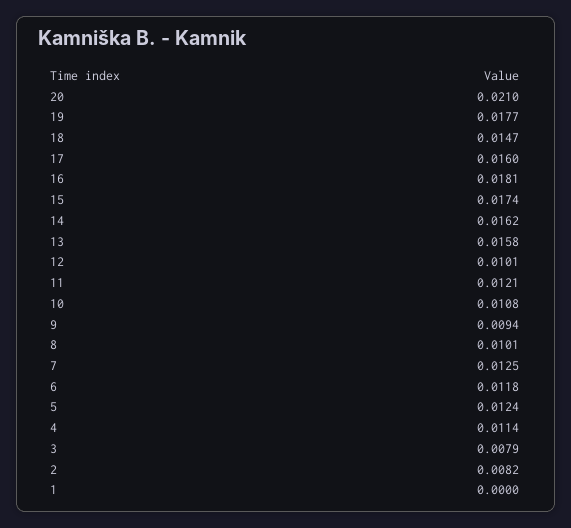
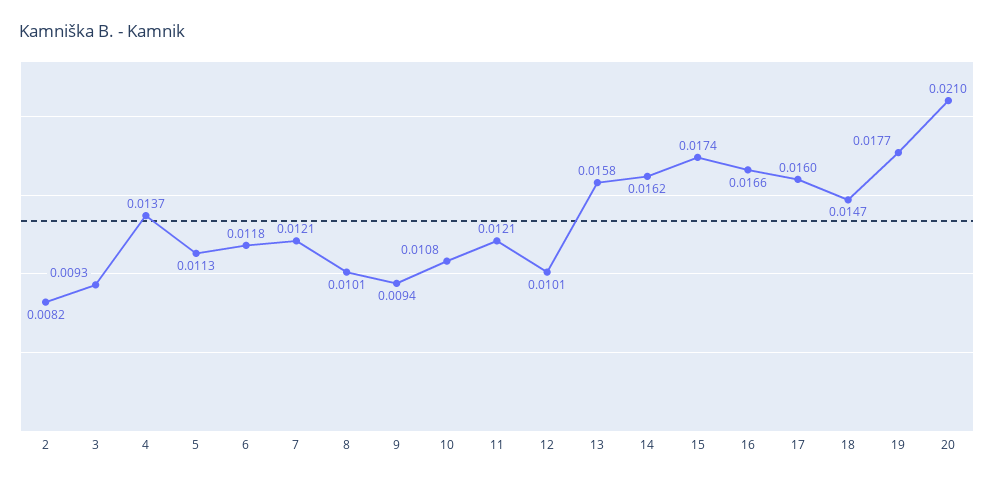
  {
    "20": 0.021,
    "19": 0.0177,
    "18": 0.0147,
    "17": 0.016,
-   "16": 0.0181,
+   "16": 0.0166,
    "15": 0.0174,
    "14": 0.0162,
    "13": 0.0158,
    "12": 0.0101,
    "11": 0.0121,
    "10": 0.0108,
    "9": 0.0094,
    "8": 0.0101,
-   "7": 0.0125,
+   "7": 0.0121,
    "6": 0.0118,
-   "5": 0.0124,
+   "5": 0.0113,
-   "4": 0.0114,
+   "4": 0.0137,
-   "3": 0.0079,
+   "3": 0.0093,
-   "2": 0.0082,
+   "2": 0.0082
-   "1": 0
  }

